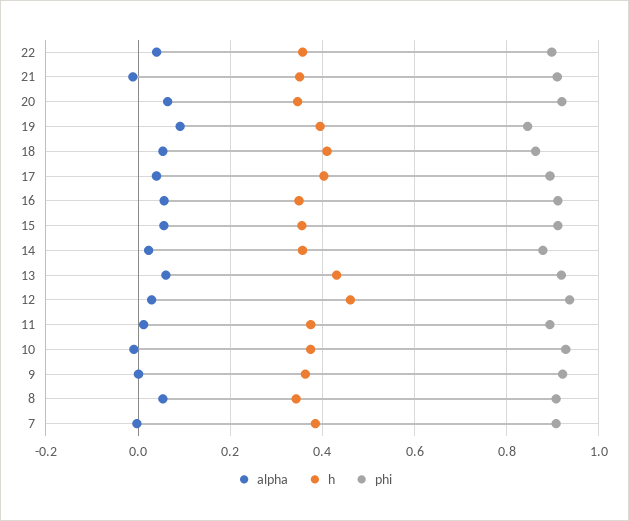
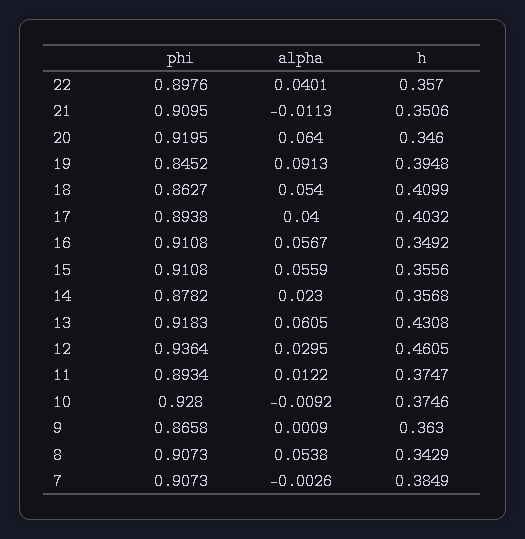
  {
    "alpha": {
      "22": 0.0401,
      "21": -0.0113,
      "20": 0.064,
      "19": 0.0913,
      "18": 0.054,
      "17": 0.04,
      "16": 0.0567,
      "15": 0.0559,
      "14": 0.023,
      "13": 0.0605,
      "12": 0.0295,
      "11": 0.0122,
      "10": -0.0092,
      "9": 0.0009,
      "8": 0.0538,
      "7": -0.0026
    },
    "h": {
      "22": 0.357,
      "21": 0.3506,
      "20": 0.346,
      "19": 0.3948,
      "18": 0.4099,
      "17": 0.4032,
      "16": 0.3492,
      "15": 0.3556,
      "14": 0.3568,
      "13": 0.4308,
      "12": 0.4605,
      "11": 0.3747,
      "10": 0.3746,
      "9": 0.363,
      "8": 0.3429,
      "7": 0.3849
    },
    "phi": {
      "22": 0.8976,
      "21": 0.9095,
      "20": 0.9195,
      "19": 0.8452,
      "18": 0.8627,
      "17": 0.8938,
      "16": 0.9108,
      "15": 0.9108,
      "14": 0.8782,
      "13": 0.9183,
      "12": 0.9364,
      "11": 0.8934,
      "10": 0.928,
-     "9": 0.92,
+     "9": 0.8658,
      "8": 0.9073,
      "7": 0.9073
    }
  }

